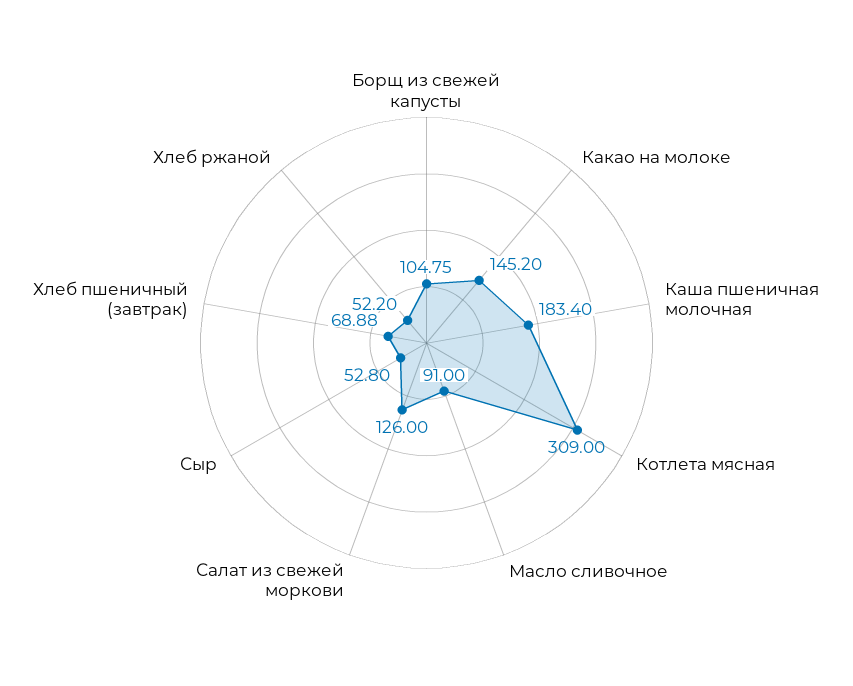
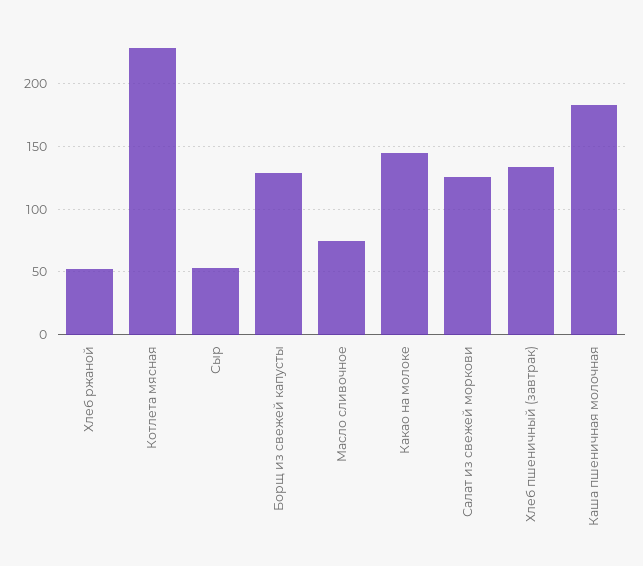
  {
-   "Борщ из свежей капусты": 104.75,
+   "Борщ из свежей капусты": 130,
    "Какао на молоке": 145.2,
    "Каша пшеничная молочная": 183.4,
-   "Котлета мясная": 309,
+   "Котлета мясная": 230,
-   "Масло сливочное": 91,
+   "Масло сливочное": 75,
    "Салат из свежей моркови": 126,
    "Сыр": 52.8,
-   "Хлеб пшеничный (завтрак)": 68.88,
+   "Хлеб пшеничный (завтрак)": 135,
    "Хлеб ржаной": 52.2
  }

